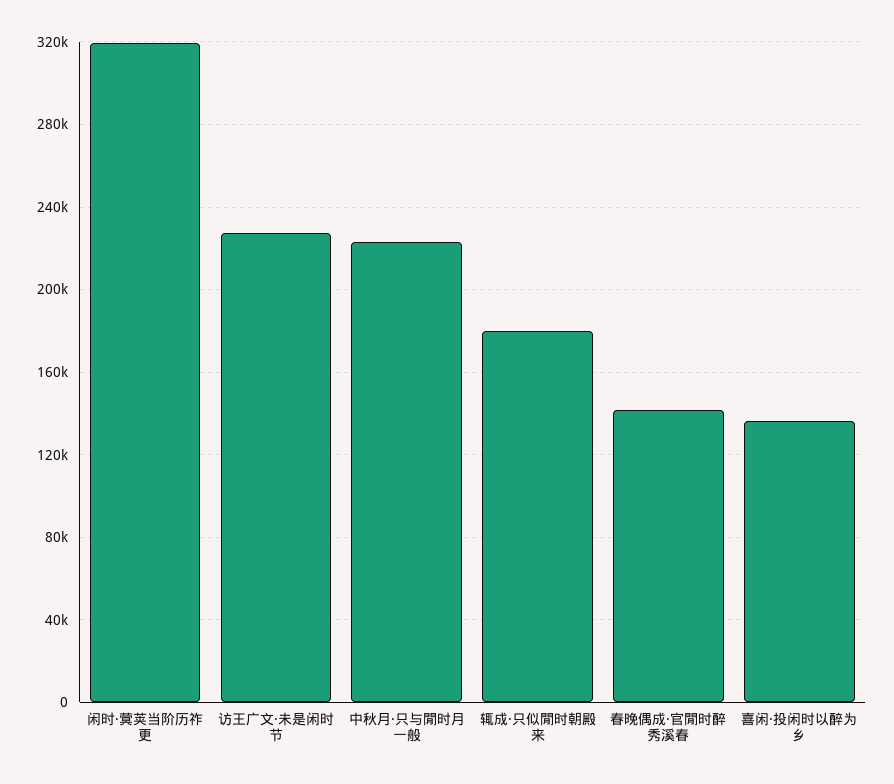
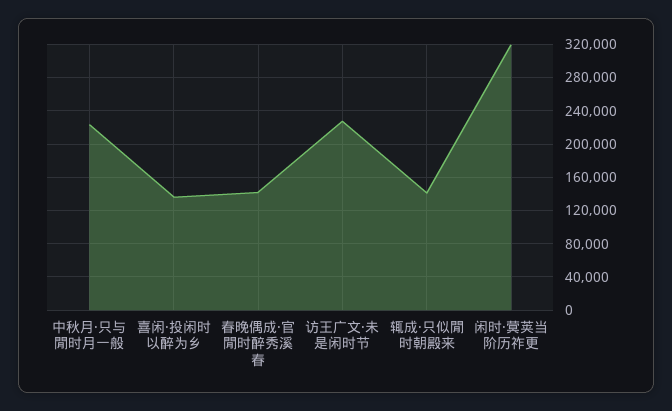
  {
    "闲时·蓂荚当阶历祚更": 320000,
    "访王广文·未是闲时节": 225000,
    "中秋月·只与閒时月一般": 225000,
-   "辄成·只似閒时朝殿来": 180000,
+   "辄成·只似閒时朝殿来": 140000,
    "春晚偶成·官閒时醉秀溪春": 140000,
    "喜闲·投闲时以醉为乡": 135000
  }

